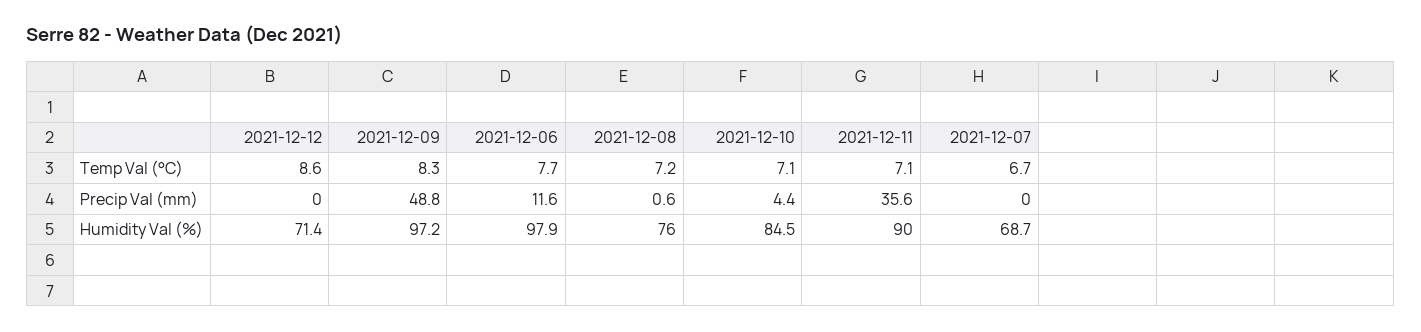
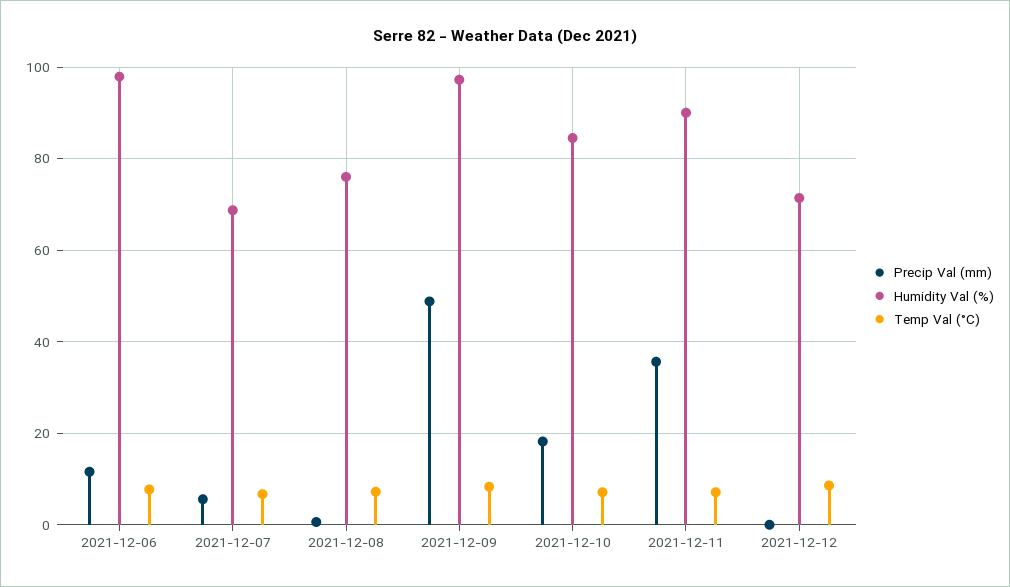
  {
    "Temp Val (°C)": {
      "2021-12-12": 8.6,
      "2021-12-09": 8.3,
      "2021-12-06": 7.7,
      "2021-12-08": 7.2,
      "2021-12-10": 7.1,
      "2021-12-11": 7.1,
      "2021-12-07": 6.7
    },
    "Precip Val (mm)": {
      "2021-12-12": 0,
      "2021-12-09": 48.8,
      "2021-12-06": 11.6,
      "2021-12-08": 0.6,
-     "2021-12-10": 4.4,
+     "2021-12-10": 18,
      "2021-12-11": 35.6,
-     "2021-12-07": 0
+     "2021-12-07": 6
    },
    "Humidity Val (%)": {
      "2021-12-12": 71.4,
      "2021-12-09": 97.2,
      "2021-12-06": 97.9,
      "2021-12-08": 76,
      "2021-12-10": 84.5,
      "2021-12-11": 90,
      "2021-12-07": 68.7
    }
  }

